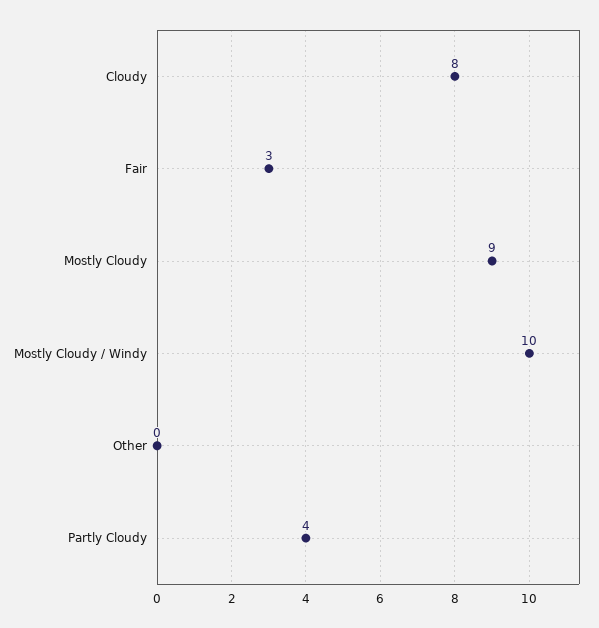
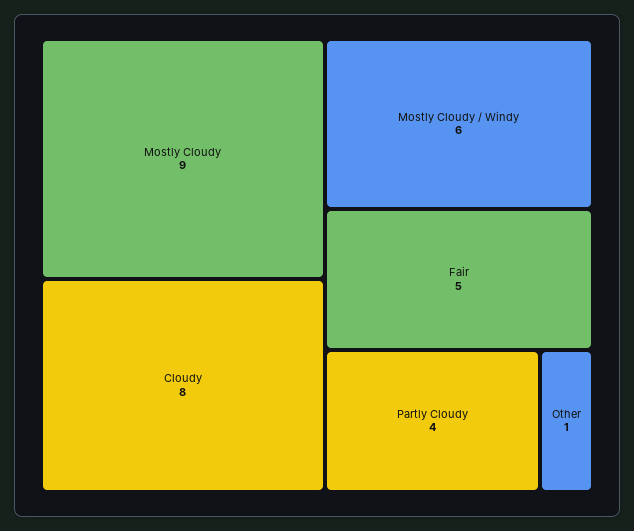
  {
    "Cloudy": 8,
-   "Fair": 3,
+   "Fair": 5,
    "Mostly Cloudy": 9,
-   "Mostly Cloudy / Windy": 10,
+   "Mostly Cloudy / Windy": 6,
-   "Other": 0,
+   "Other": 1,
    "Partly Cloudy": 4
  }

